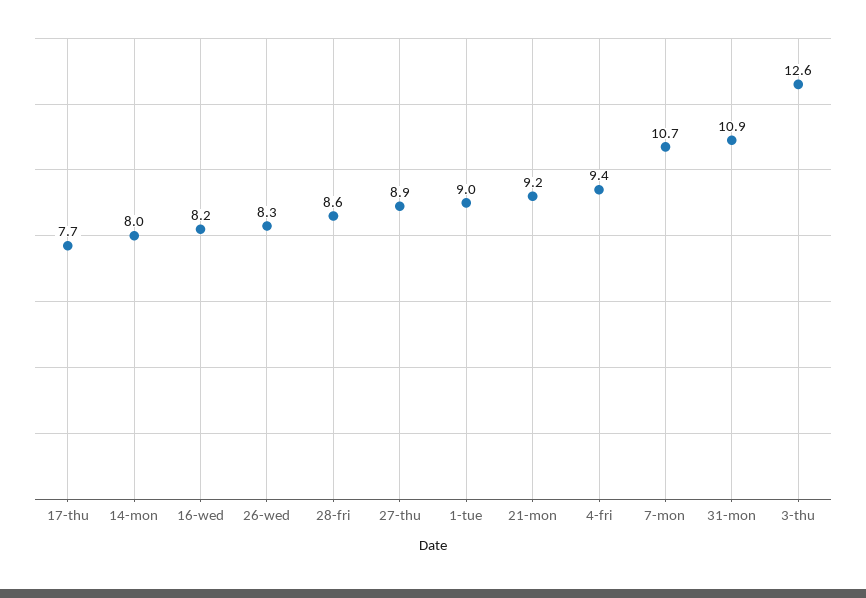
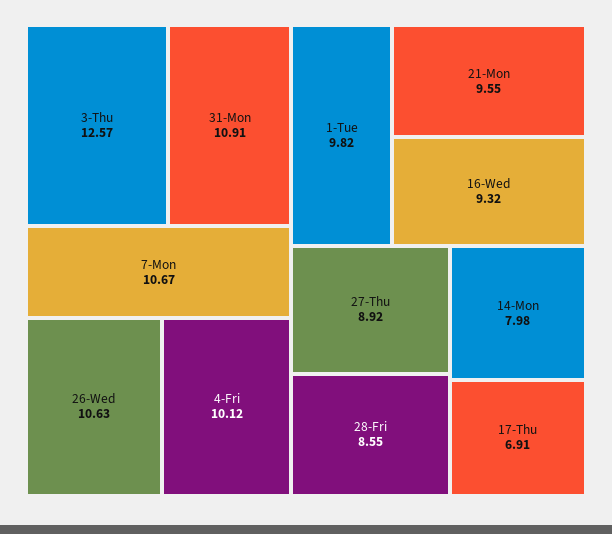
  {
-   "17-thu": 7.7,
+   "17-thu": 6.91,
    "14-mon": 7.98,
-   "16-wed": 8.2,
+   "16-wed": 9.32,
-   "26-wed": 8.3,
+   "26-wed": 10.63,
    "28-fri": 8.55,
    "27-thu": 8.92,
-   "1-tue": 9,
+   "1-tue": 9.82,
-   "21-mon": 9.2,
+   "21-mon": 9.55,
-   "4-fri": 9.4,
+   "4-fri": 10.12,
    "7-mon": 10.67,
    "31-mon": 10.91,
    "3-thu": 12.57
  }

